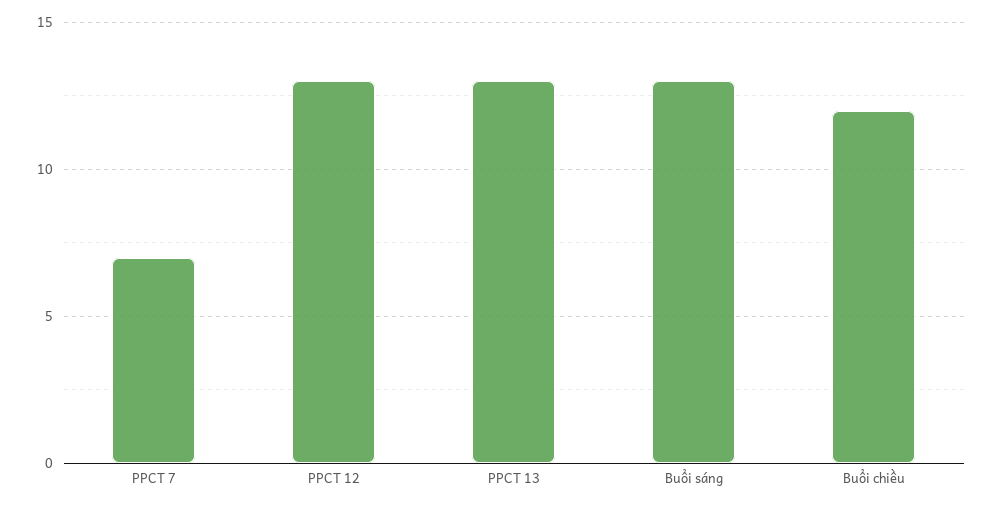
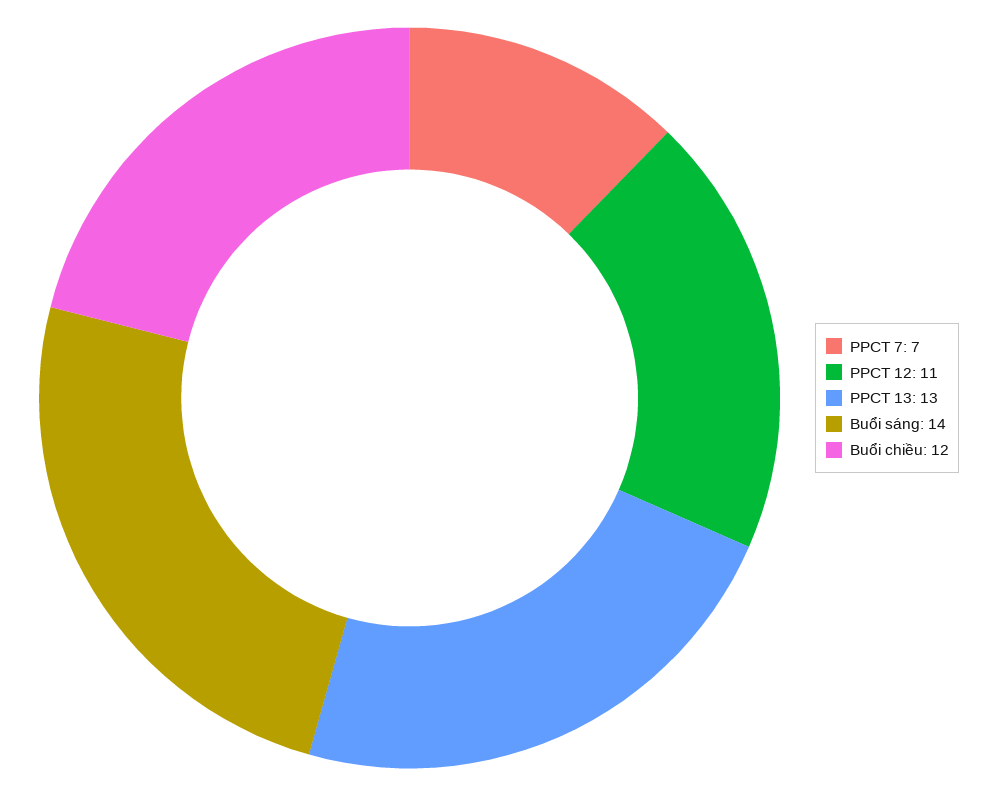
  {
    "PPCT 7": 7,
-   "PPCT 12": 13,
+   "PPCT 12": 11,
    "PPCT 13": 13,
-   "Buổi sáng": 13,
+   "Buổi sáng": 14,
    "Buổi chiều": 12
  }

